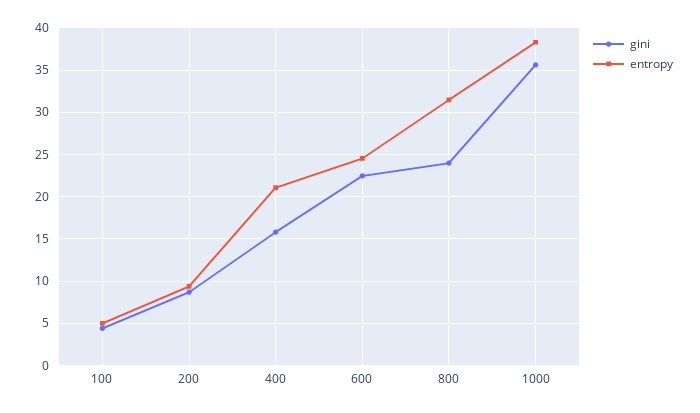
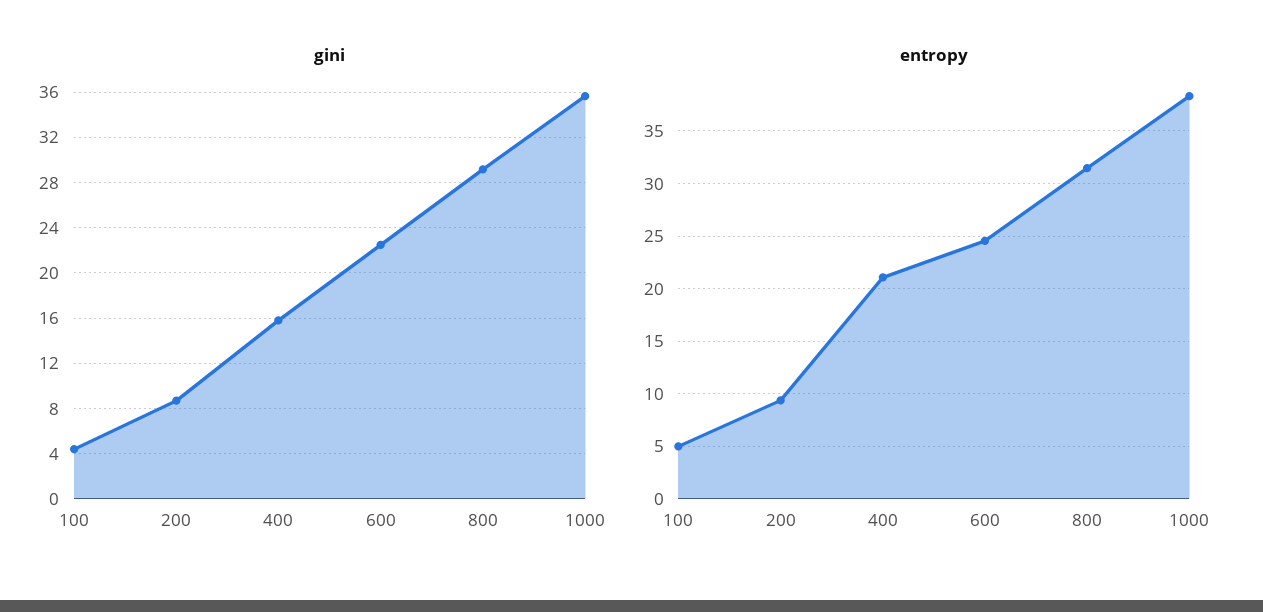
  {
    "gini": {
      "100": 4,
      "200": 9,
      "400": 16,
      "600": 22,
-     "800": 24,
+     "800": 29,
      "1000": 36
    },
    "entropy": {
      "100": 5,
      "200": 9,
      "400": 21,
      "600": 25,
      "800": 31,
      "1000": 38
    }
  }

